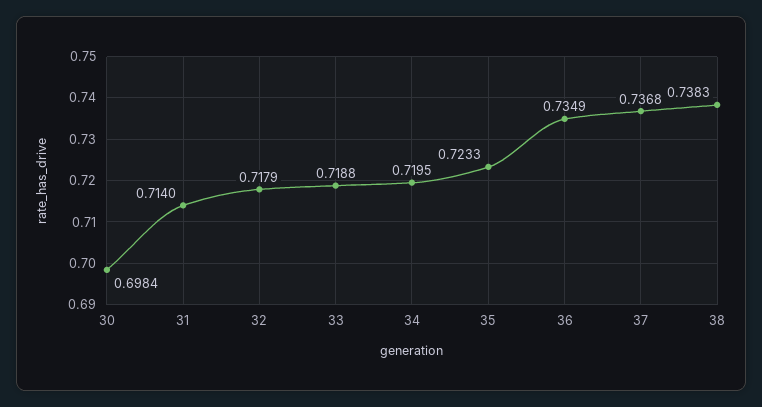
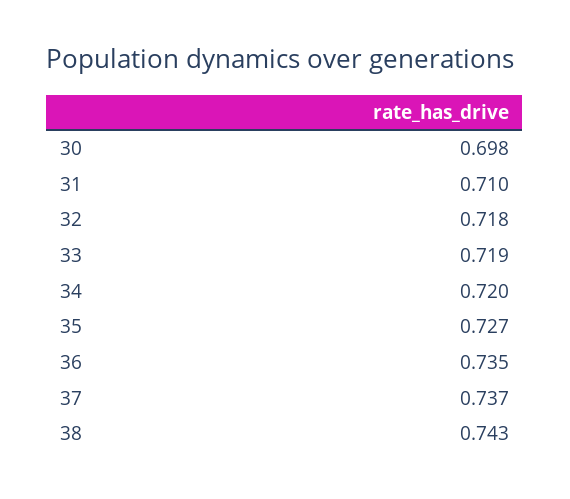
  {
    "30": 0.6984,
-   "31": 0.714,
+   "31": 0.71,
    "32": 0.7179,
    "33": 0.7188,
    "34": 0.7195,
-   "35": 0.7233,
+   "35": 0.727,
    "36": 0.7349,
    "37": 0.7368,
-   "38": 0.7383
+   "38": 0.743
  }

